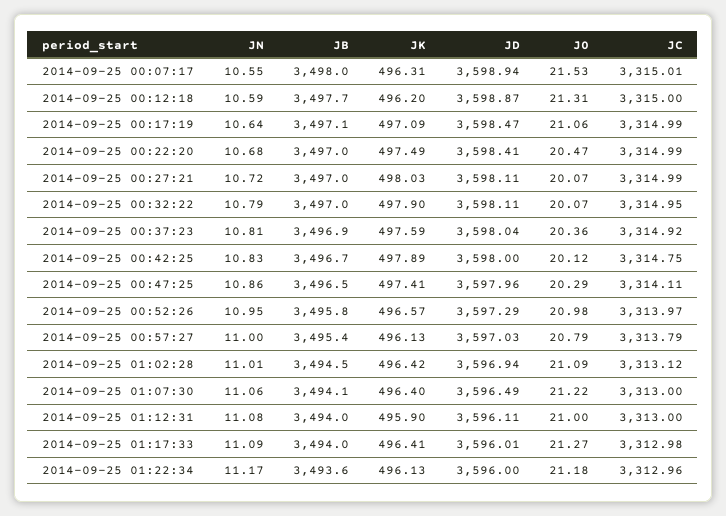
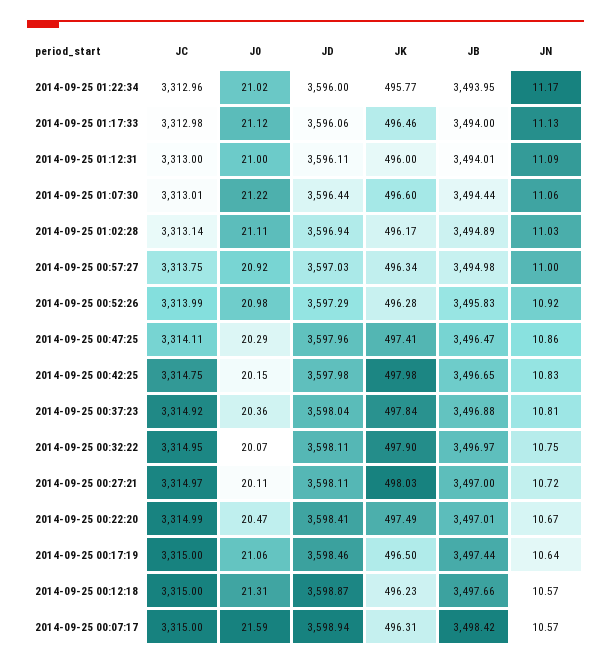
  {
    "JN": {
-     "2014-09-25 00:07:17": 10.55,
+     "2014-09-25 00:07:17": 10.57,
-     "2014-09-25 00:12:18": 10.59,
+     "2014-09-25 00:12:18": 10.57,
      "2014-09-25 00:17:19": 10.64,
-     "2014-09-25 00:22:20": 10.68,
+     "2014-09-25 00:22:20": 10.67,
      "2014-09-25 00:27:21": 10.72,
-     "2014-09-25 00:32:22": 10.79,
+     "2014-09-25 00:32:22": 10.75,
      "2014-09-25 00:37:23": 10.81,
      "2014-09-25 00:42:25": 10.83,
      "2014-09-25 00:47:25": 10.86,
-     "2014-09-25 00:52:26": 10.95,
+     "2014-09-25 00:52:26": 10.92,
      "2014-09-25 00:57:27": 11,
-     "2014-09-25 01:02:28": 11.01,
+     "2014-09-25 01:02:28": 11.03,
      "2014-09-25 01:07:30": 11.06,
-     "2014-09-25 01:12:31": 11.08,
+     "2014-09-25 01:12:31": 11.09,
-     "2014-09-25 01:17:33": 11.09,
+     "2014-09-25 01:17:33": 11.13,
      "2014-09-25 01:22:34": 11.17
    },
    "JB": {
-     "2014-09-25 00:07:17": 3498,
+     "2014-09-25 00:07:17": 3498.42,
      "2014-09-25 00:12:18": 3497.66,
-     "2014-09-25 00:17:19": 3497.1,
+     "2014-09-25 00:17:19": 3497.44,
      "2014-09-25 00:22:20": 3497.01,
      "2014-09-25 00:27:21": 3497,
      "2014-09-25 00:32:22": 3496.97,
      "2014-09-25 00:37:23": 3496.88,
      "2014-09-25 00:42:25": 3496.65,
      "2014-09-25 00:47:25": 3496.47,
      "2014-09-25 00:52:26": 3495.83,
-     "2014-09-25 00:57:27": 3495.4,
+     "2014-09-25 00:57:27": 3494.98,
-     "2014-09-25 01:02:28": 3494.5,
+     "2014-09-25 01:02:28": 3494.89,
-     "2014-09-25 01:07:30": 3494.1,
+     "2014-09-25 01:07:30": 3494.44,
      "2014-09-25 01:12:31": 3494.01,
      "2014-09-25 01:17:33": 3494,
-     "2014-09-25 01:22:34": 3493.6
+     "2014-09-25 01:22:34": 3493.95
    },
    "JK": {
      "2014-09-25 00:07:17": 496.31,
-     "2014-09-25 00:12:18": 496.2,
+     "2014-09-25 00:12:18": 496.23,
-     "2014-09-25 00:17:19": 497.09,
+     "2014-09-25 00:17:19": 496.5,
      "2014-09-25 00:22:20": 497.49,
      "2014-09-25 00:27:21": 498.03,
      "2014-09-25 00:32:22": 497.9,
-     "2014-09-25 00:37:23": 497.59,
+     "2014-09-25 00:37:23": 497.84,
-     "2014-09-25 00:42:25": 497.89,
+     "2014-09-25 00:42:25": 497.98,
      "2014-09-25 00:47:25": 497.41,
-     "2014-09-25 00:52:26": 496.57,
+     "2014-09-25 00:52:26": 496.28,
-     "2014-09-25 00:57:27": 496.13,
+     "2014-09-25 00:57:27": 496.34,
-     "2014-09-25 01:02:28": 496.42,
+     "2014-09-25 01:02:28": 496.17,
-     "2014-09-25 01:07:30": 496.4,
+     "2014-09-25 01:07:30": 496.6,
-     "2014-09-25 01:12:31": 495.9,
+     "2014-09-25 01:12:31": 496,
-     "2014-09-25 01:17:33": 496.41,
+     "2014-09-25 01:17:33": 496.46,
-     "2014-09-25 01:22:34": 496.13
+     "2014-09-25 01:22:34": 495.77
    },
    "JD": {
      "2014-09-25 00:07:17": 3598.94,
      "2014-09-25 00:12:18": 3598.87,
-     "2014-09-25 00:17:19": 3598.47,
+     "2014-09-25 00:17:19": 3598.46,
      "2014-09-25 00:22:20": 3598.41,
      "2014-09-25 00:27:21": 3598.11,
      "2014-09-25 00:32:22": 3598.11,
      "2014-09-25 00:37:23": 3598.04,
-     "2014-09-25 00:42:25": 3598,
+     "2014-09-25 00:42:25": 3597.98,
      "2014-09-25 00:47:25": 3597.96,
      "2014-09-25 00:52:26": 3597.29,
      "2014-09-25 00:57:27": 3597.03,
      "2014-09-25 01:02:28": 3596.94,
-     "2014-09-25 01:07:30": 3596.49,
+     "2014-09-25 01:07:30": 3596.44,
      "2014-09-25 01:12:31": 3596.11,
-     "2014-09-25 01:17:33": 3596.01,
+     "2014-09-25 01:17:33": 3596.06,
      "2014-09-25 01:22:34": 3596
    },
    "J0": {
-     "2014-09-25 00:07:17": 21.53,
+     "2014-09-25 00:07:17": 21.59,
      "2014-09-25 00:12:18": 21.31,
      "2014-09-25 00:17:19": 21.06,
      "2014-09-25 00:22:20": 20.47,
-     "2014-09-25 00:27:21": 20.07,
+     "2014-09-25 00:27:21": 20.11,
      "2014-09-25 00:32:22": 20.07,
      "2014-09-25 00:37:23": 20.36,
-     "2014-09-25 00:42:25": 20.12,
+     "2014-09-25 00:42:25": 20.15,
      "2014-09-25 00:47:25": 20.29,
      "2014-09-25 00:52:26": 20.98,
-     "2014-09-25 00:57:27": 20.79,
+     "2014-09-25 00:57:27": 20.92,
-     "2014-09-25 01:02:28": 21.09,
+     "2014-09-25 01:02:28": 21.11,
      "2014-09-25 01:07:30": 21.22,
      "2014-09-25 01:12:31": 21,
-     "2014-09-25 01:17:33": 21.27,
+     "2014-09-25 01:17:33": 21.12,
-     "2014-09-25 01:22:34": 21.18
+     "2014-09-25 01:22:34": 21.02
    },
    "JC": {
-     "2014-09-25 00:07:17": 3315.01,
+     "2014-09-25 00:07:17": 3315,
      "2014-09-25 00:12:18": 3315,
-     "2014-09-25 00:17:19": 3314.99,
+     "2014-09-25 00:17:19": 3315,
      "2014-09-25 00:22:20": 3314.99,
-     "2014-09-25 00:27:21": 3314.99,
+     "2014-09-25 00:27:21": 3314.97,
      "2014-09-25 00:32:22": 3314.95,
      "2014-09-25 00:37:23": 3314.92,
      "2014-09-25 00:42:25": 3314.75,
      "2014-09-25 00:47:25": 3314.11,
-     "2014-09-25 00:52:26": 3313.97,
+     "2014-09-25 00:52:26": 3313.99,
-     "2014-09-25 00:57:27": 3313.79,
+     "2014-09-25 00:57:27": 3313.75,
-     "2014-09-25 01:02:28": 3313.12,
+     "2014-09-25 01:02:28": 3313.14,
-     "2014-09-25 01:07:30": 3313,
+     "2014-09-25 01:07:30": 3313.01,
      "2014-09-25 01:12:31": 3313,
      "2014-09-25 01:17:33": 3312.98,
      "2014-09-25 01:22:34": 3312.96
    }
  }

